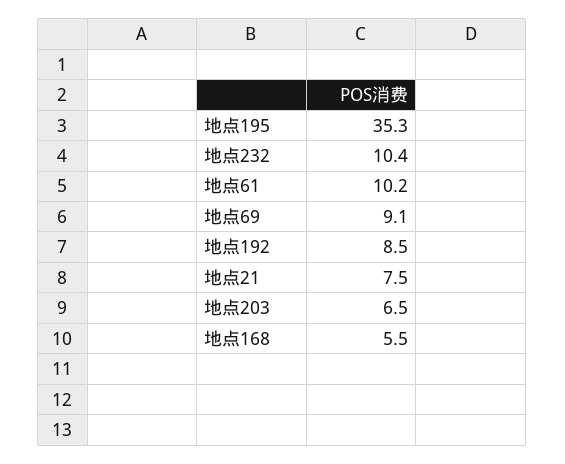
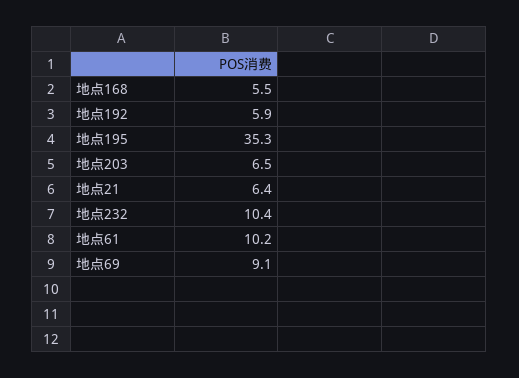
  {
    "地点195": 35.3,
    "地点232": 10.4,
    "地点61": 10.2,
    "地点69": 9.1,
-   "地点192": 8.5,
+   "地点192": 5.9,
-   "地点21": 7.5,
+   "地点21": 6.4,
    "地点203": 6.5,
    "地点168": 5.5
  }

